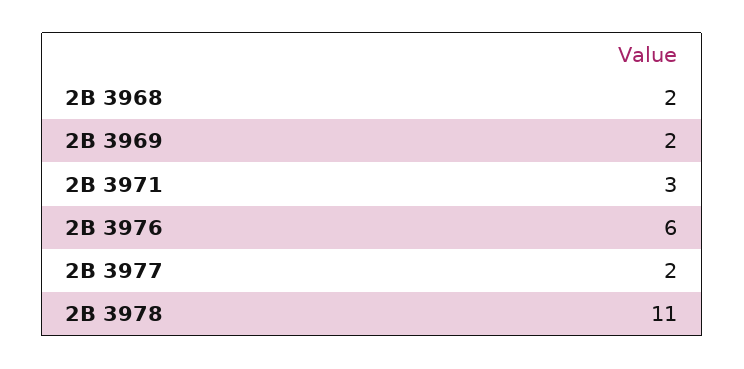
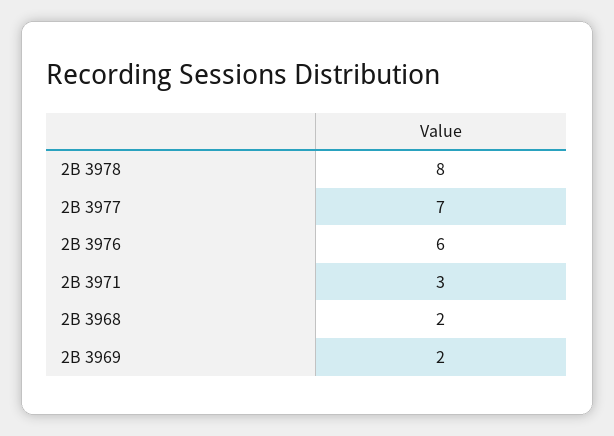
  {
    "2B 3968": 2,
    "2B 3969": 2,
    "2B 3971": 3,
    "2B 3976": 6,
-   "2B 3977": 2,
+   "2B 3977": 7,
-   "2B 3978": 11
+   "2B 3978": 8
  }

